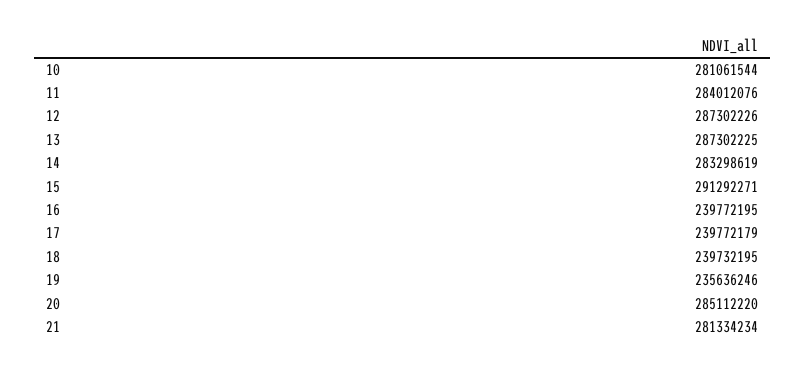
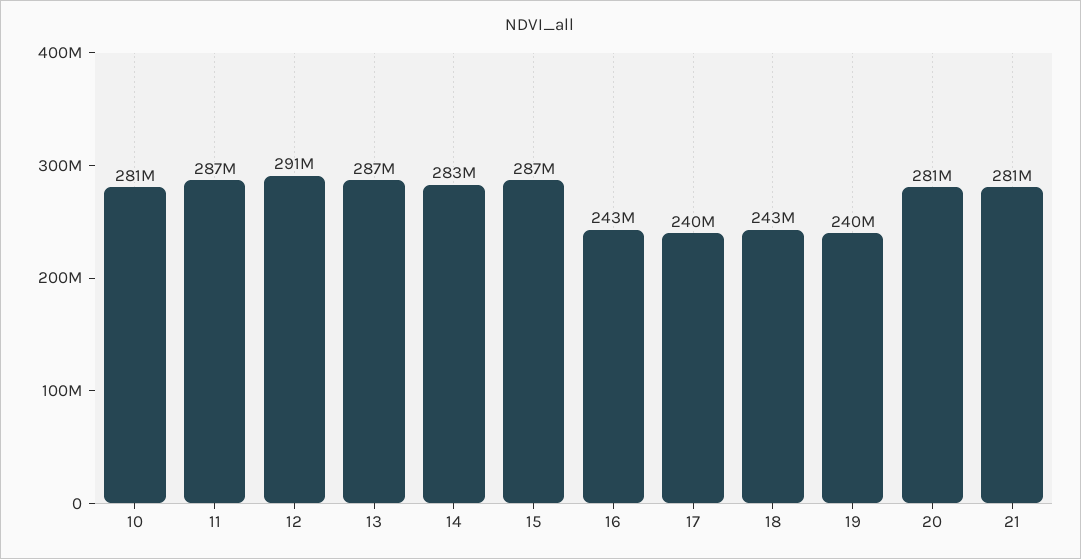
  {
    "10": 281061544,
-   "11": 284012076,
+   "11": 287000000,
-   "12": 287302226,
+   "12": 291000000,
    "13": 287302225,
    "14": 283298619,
-   "15": 291292271,
+   "15": 287000000,
-   "16": 239772195,
+   "16": 243000000,
    "17": 239772179,
-   "18": 239732195,
+   "18": 243000000,
-   "19": 235636246,
+   "19": 240000000,
-   "20": 285112220,
+   "20": 281000000,
    "21": 281334234
  }

